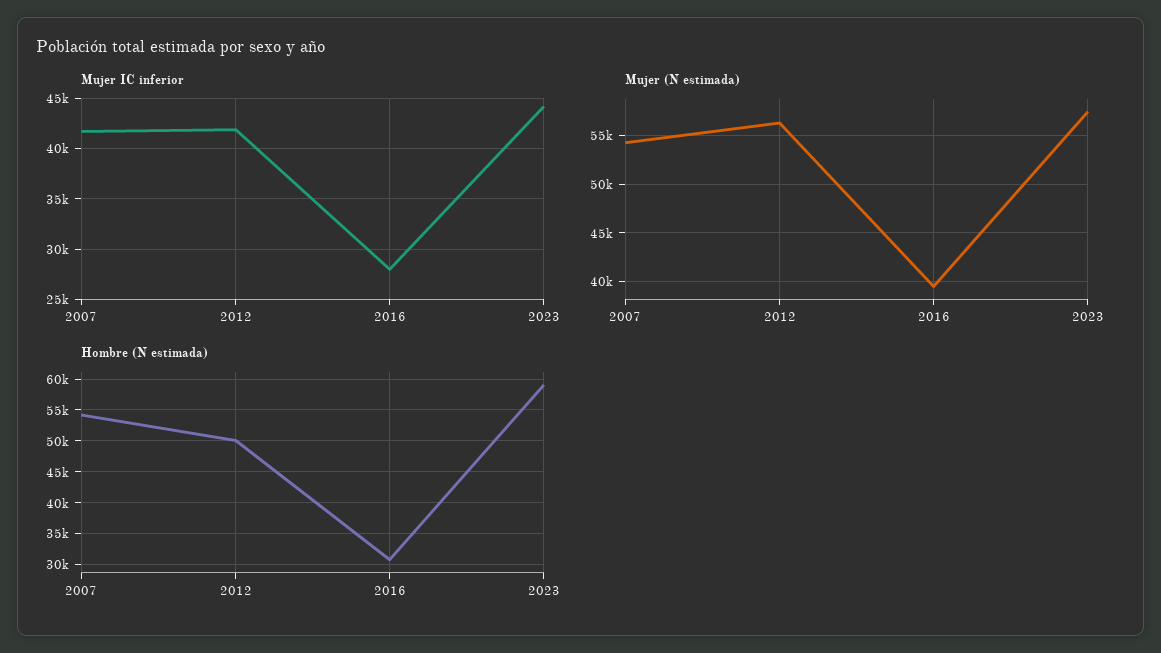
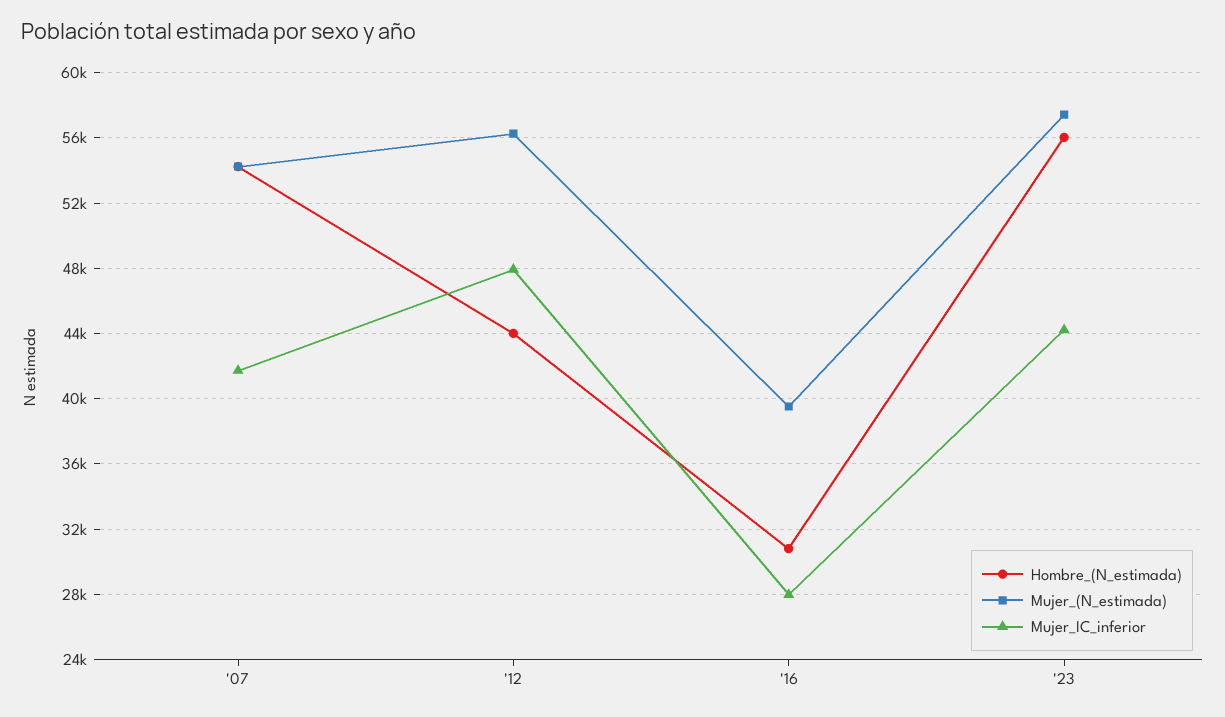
  {
    "Mujer IC inferior": {
      "2007": 41500,
-     "2012": 42000,
+     "2012": 48000,
      "2016": 28000,
      "2023": 44000
    },
    "Mujer (N estimada)": {
      "2007": 54000,
      "2012": 56500,
      "2016": 39500,
      "2023": 57500
    },
    "Hombre (N estimada)": {
      "2007": 54000,
-     "2012": 50000,
+     "2012": 44000,
      "2016": 31000,
-     "2023": 59000
+     "2023": 56000
    }
  }

